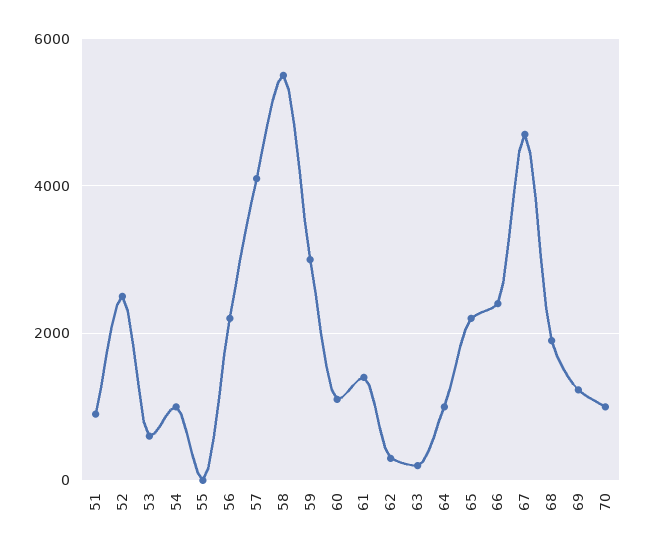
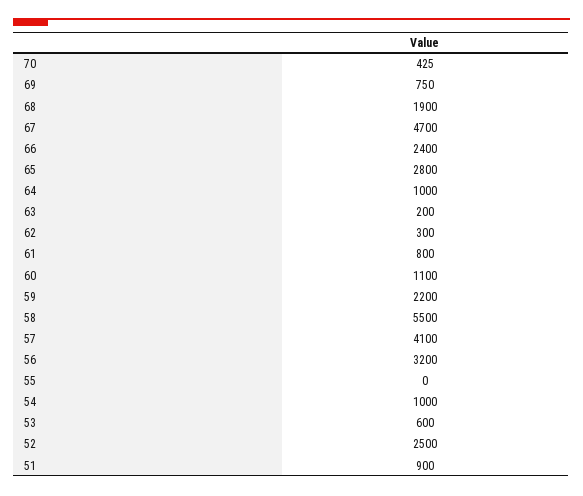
  {
    "51": 900,
    "52": 2500,
    "53": 600,
    "54": 1000,
    "55": 0,
-   "56": 2200,
+   "56": 3200,
    "57": 4100,
    "58": 5500,
-   "59": 3000,
+   "59": 2200,
    "60": 1100,
-   "61": 1400,
+   "61": 800,
    "62": 300,
    "63": 200,
    "64": 1000,
-   "65": 2200,
+   "65": 2800,
    "66": 2400,
    "67": 4700,
    "68": 1900,
-   "69": 1200,
+   "69": 750,
-   "70": 1000
+   "70": 425
  }

